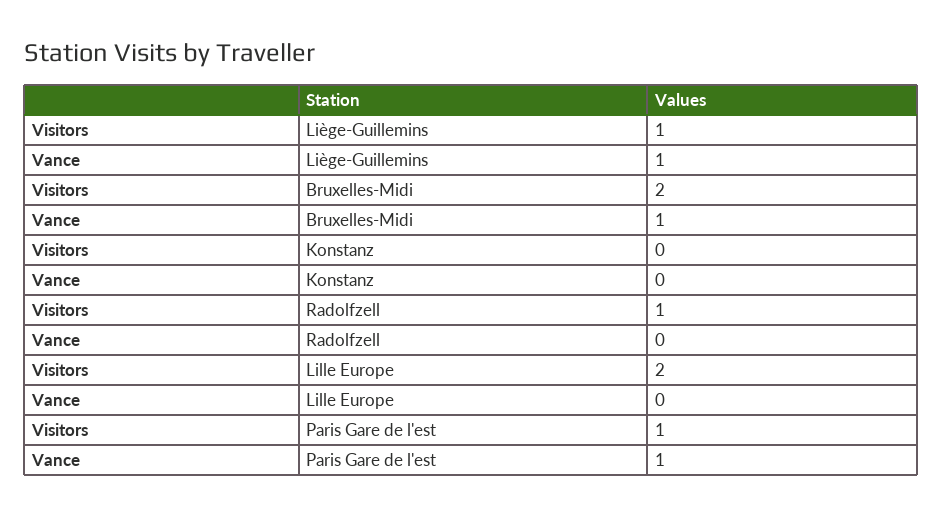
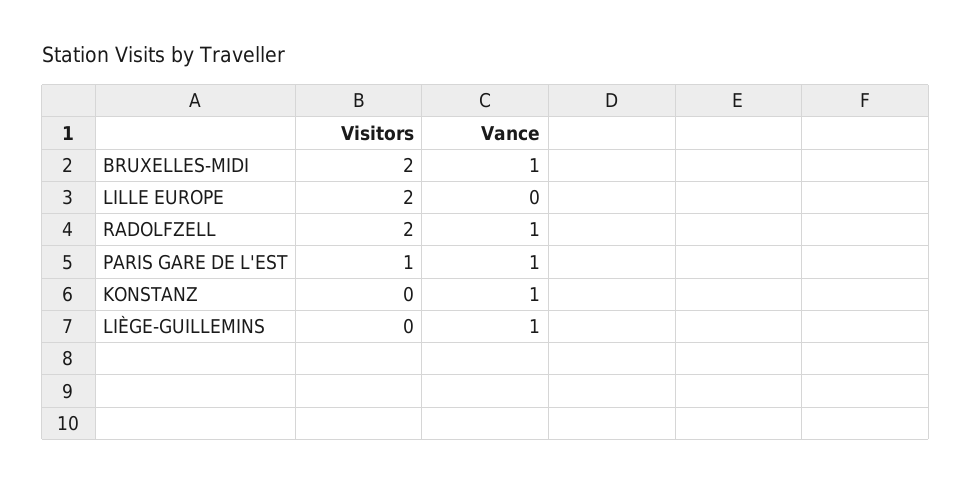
  {
    "Visitors": {
-     "Liège-Guillemins": 1,
+     "Liège-Guillemins": 0,
      "Bruxelles-Midi": 2,
      "Konstanz": 0,
-     "Radolfzell": 1,
+     "Radolfzell": 2,
      "Lille Europe": 2,
      "Paris Gare de l'est": 1
    },
    "Vance": {
      "Liège-Guillemins": 1,
      "Bruxelles-Midi": 1,
-     "Konstanz": 0,
+     "Konstanz": 1,
-     "Radolfzell": 0,
+     "Radolfzell": 1,
      "Lille Europe": 0,
      "Paris Gare de l'est": 1
    }
  }

